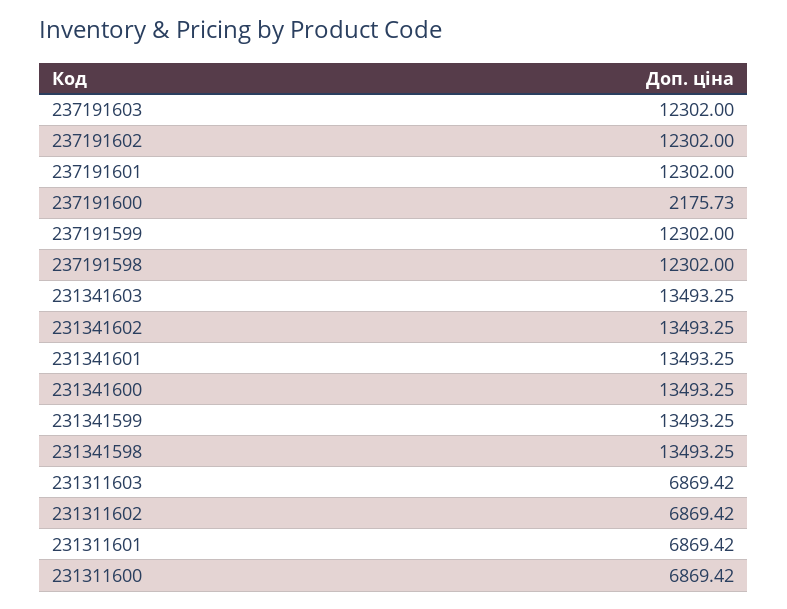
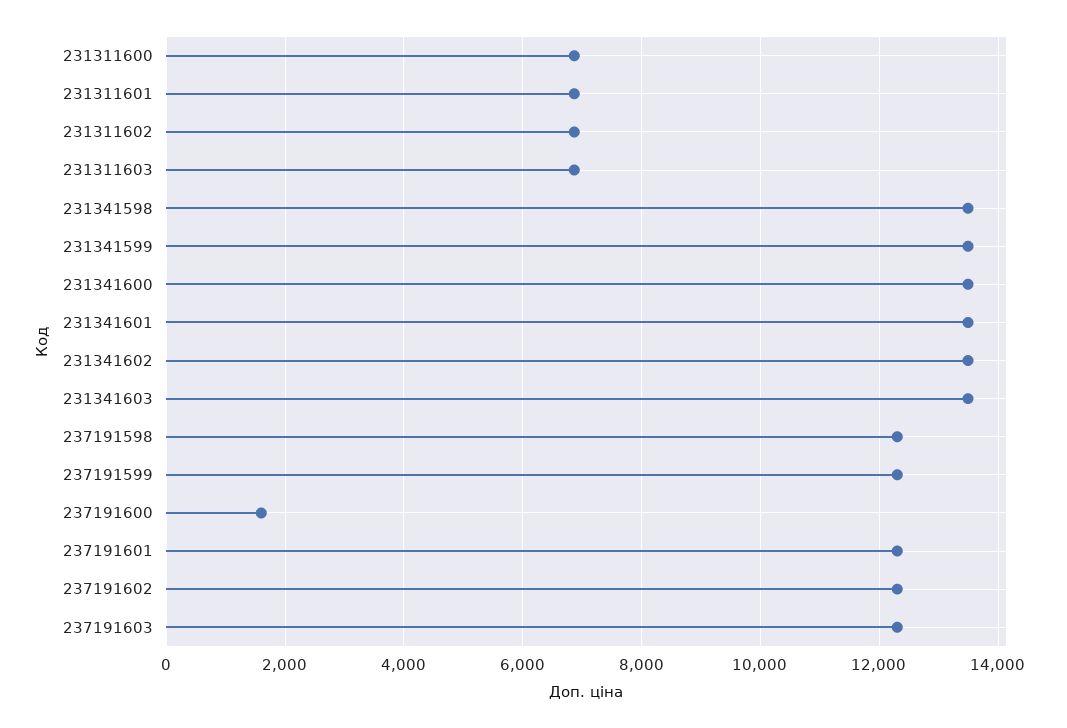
  {
    "237191603": 12302,
    "237191602": 12302,
    "237191601": 12302,
-   "237191600": 2175.73,
+   "237191600": 1600,
    "237191599": 12302,
    "237191598": 12302,
    "231341603": 13493.25,
    "231341602": 13493.25,
    "231341601": 13493.25,
    "231341600": 13493.25,
    "231341599": 13493.25,
    "231341598": 13493.25,
    "231311603": 6869.42,
    "231311602": 6869.42,
    "231311601": 6869.42,
    "231311600": 6869.42
  }

